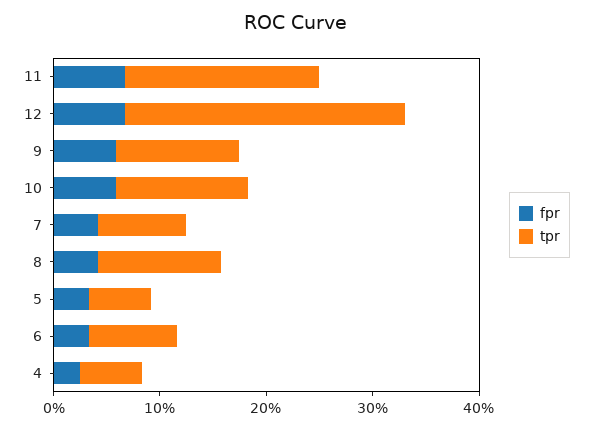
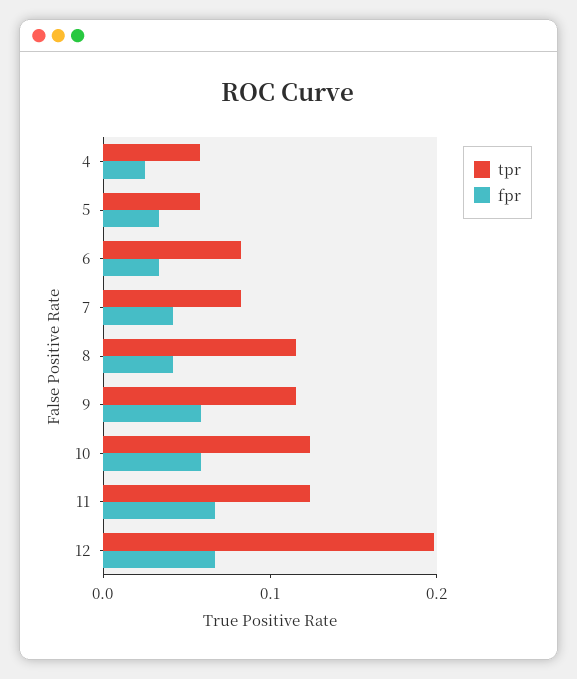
  {
    "fpr": {
      "11": 0.06,
      "12": 0.06,
      "9": 0.06,
      "10": 0.06,
      "7": 0.04,
      "8": 0.04,
      "5": 0.04,
      "6": 0.04,
      "4": 0.02
    },
    "tpr": {
-     "11": 0.18,
+     "11": 0.12,
-     "12": 0.26,
+     "12": 0.2,
      "9": 0.12,
      "10": 0.12,
      "7": 0.08,
      "8": 0.12,
      "5": 0.06,
      "6": 0.08,
      "4": 0.06
    }
  }

